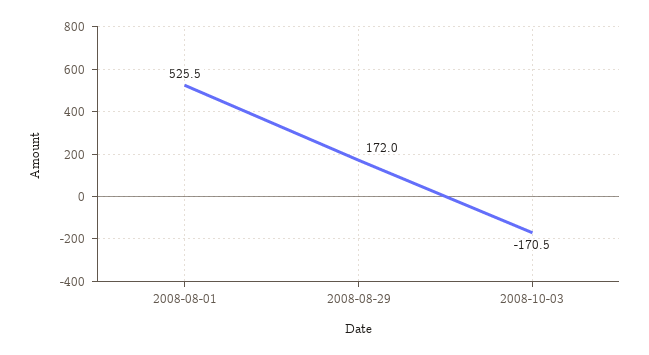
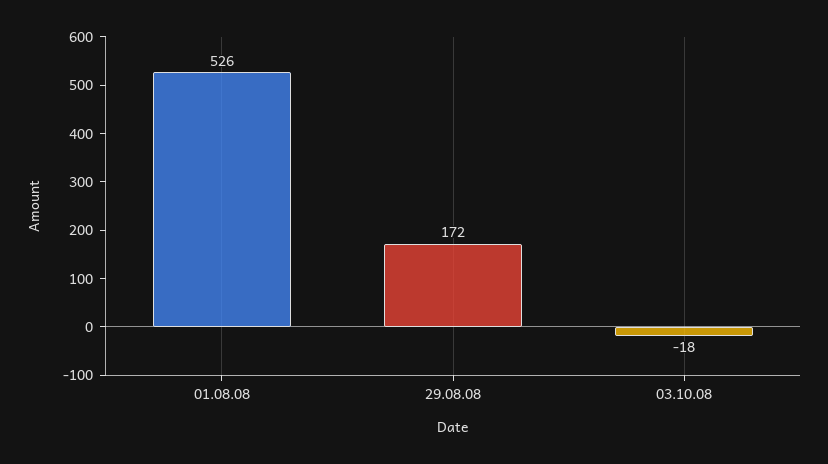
  {
    "2008-08-01": 525.5,
    "2008-08-29": 172,
-   "2008-10-03": -170.5
+   "2008-10-03": -18
  }

